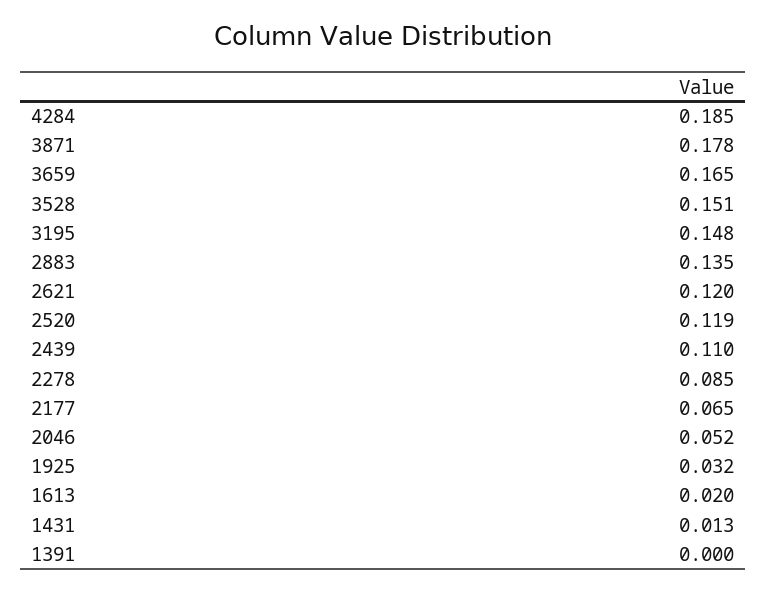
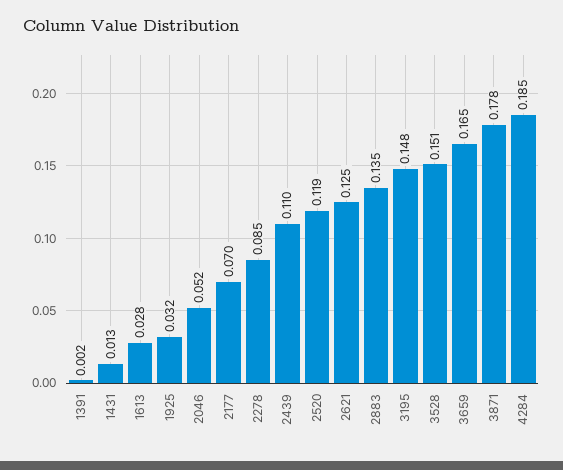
  {
    "4284": 0.185,
    "3871": 0.178,
    "3659": 0.165,
    "3528": 0.151,
    "3195": 0.148,
    "2883": 0.135,
-   "2621": 0.12,
+   "2621": 0.125,
    "2520": 0.119,
    "2439": 0.11,
    "2278": 0.085,
-   "2177": 0.065,
+   "2177": 0.07,
    "2046": 0.052,
    "1925": 0.032,
-   "1613": 0.02,
+   "1613": 0.028,
    "1431": 0.013,
-   "1391": 0
+   "1391": 0.002
  }

